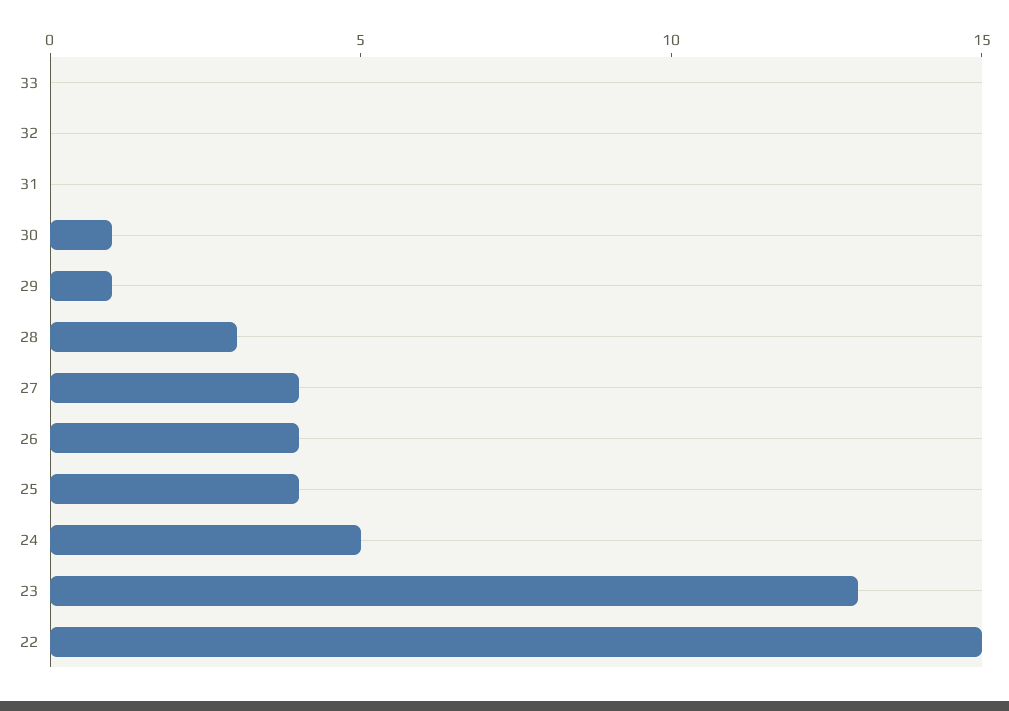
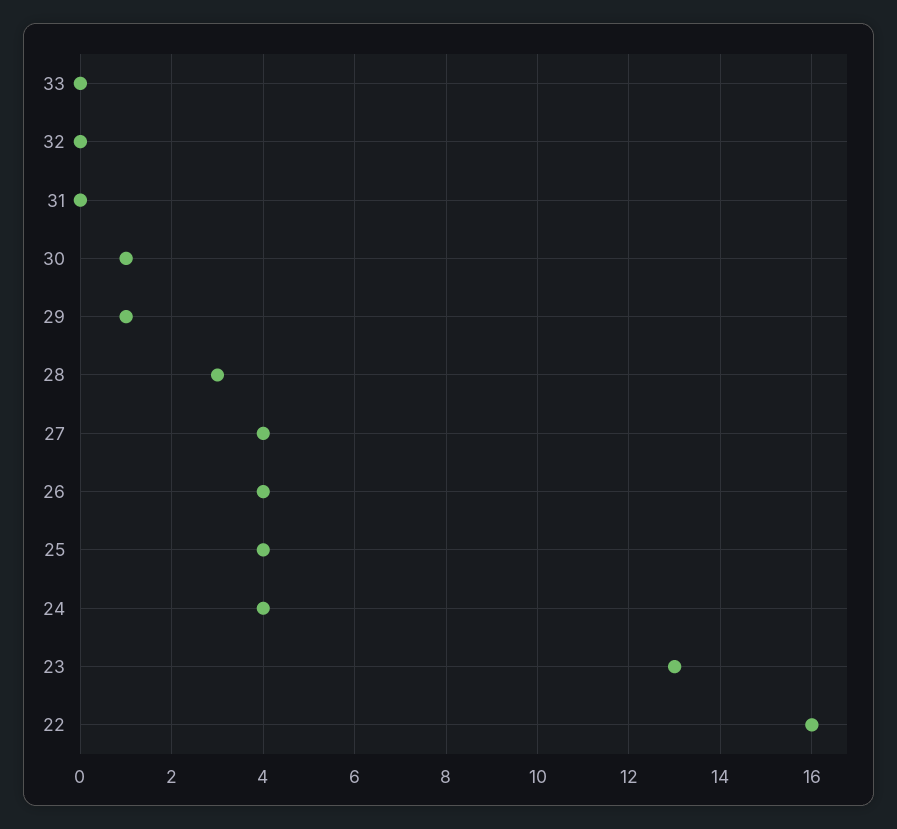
  {
    "33": 0,
    "32": 0,
    "31": 0,
    "30": 1,
    "29": 1,
    "28": 3,
    "27": 4,
    "26": 4,
    "25": 4,
-   "24": 5,
+   "24": 4,
    "23": 13,
-   "22": 15
+   "22": 16
  }

